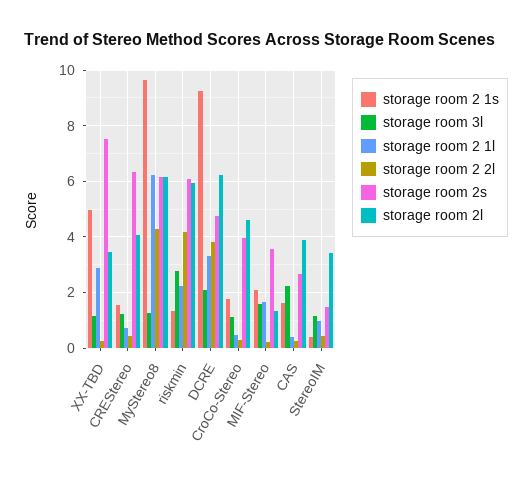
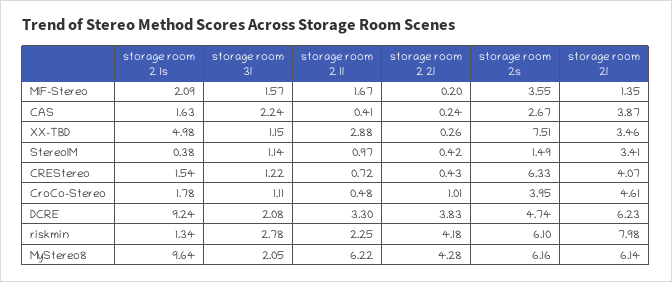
  {
    "storage room 2 1s": {
      "XX-TBD": 4.98,
      "CREStereo": 1.54,
      "MyStereo8": 9.64,
      "riskmin": 1.34,
      "DCRE": 9.24,
      "CroCo-Stereo": 1.78,
      "MIF-Stereo": 2.09,
      "CAS": 1.63,
      "StereoIM": 0.38
    },
    "storage room 3l": {
      "XX-TBD": 1.15,
      "CREStereo": 1.22,
-     "MyStereo8": 1.25,
+     "MyStereo8": 2.05,
      "riskmin": 2.78,
      "DCRE": 2.08,
      "CroCo-Stereo": 1.11,
      "MIF-Stereo": 1.57,
      "CAS": 2.24,
      "StereoIM": 1.14
    },
    "storage room 2 1l": {
      "XX-TBD": 2.88,
      "CREStereo": 0.72,
      "MyStereo8": 6.22,
      "riskmin": 2.25,
      "DCRE": 3.3,
      "CroCo-Stereo": 0.48,
      "MIF-Stereo": 1.67,
      "CAS": 0.41,
      "StereoIM": 0.97
    },
    "storage room 2 2l": {
      "XX-TBD": 0.26,
      "CREStereo": 0.43,
      "MyStereo8": 4.28,
      "riskmin": 4.18,
      "DCRE": 3.83,
-     "CroCo-Stereo": 0.25,
+     "CroCo-Stereo": 1.01,
      "MIF-Stereo": 0.2,
      "CAS": 0.24,
      "StereoIM": 0.42
    },
    "storage room 2s": {
      "XX-TBD": 7.51,
      "CREStereo": 6.33,
      "MyStereo8": 6.16,
      "riskmin": 6.1,
      "DCRE": 4.74,
      "CroCo-Stereo": 3.95,
      "MIF-Stereo": 3.55,
      "CAS": 2.67,
      "StereoIM": 1.49
    },
    "storage room 2l": {
      "XX-TBD": 3.46,
      "CREStereo": 4.07,
      "MyStereo8": 6.14,
-     "riskmin": 6,
+     "riskmin": 7.98,
      "DCRE": 6.23,
      "CroCo-Stereo": 4.61,
      "MIF-Stereo": 1.35,
      "CAS": 3.87,
      "StereoIM": 3.41
    }
  }

